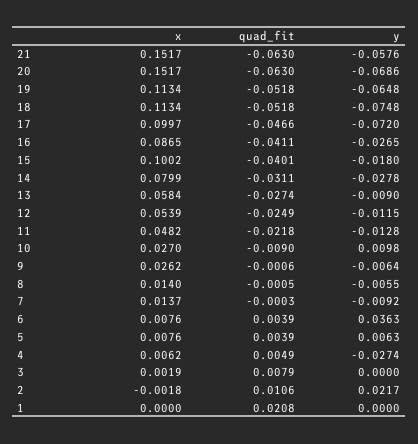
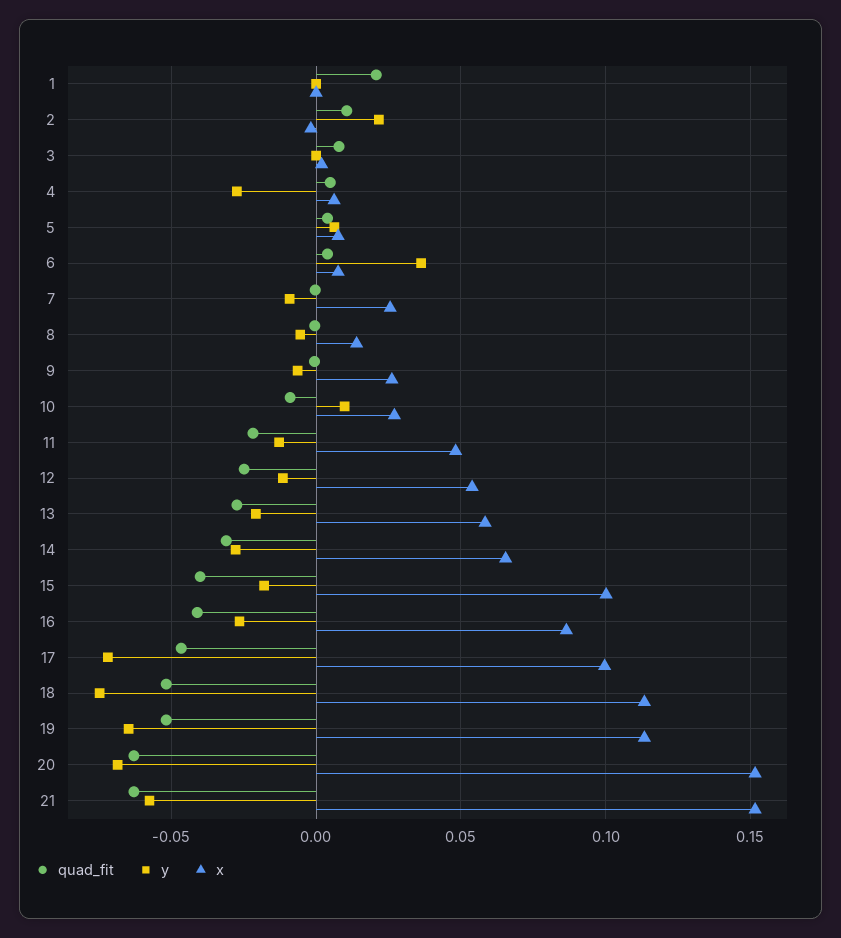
  {
    "x": {
      "21": 0.1517,
      "20": 0.1517,
      "19": 0.1134,
      "18": 0.1134,
      "17": 0.0997,
      "16": 0.0865,
      "15": 0.1002,
-     "14": 0.0799,
+     "14": 0.065,
      "13": 0.0584,
      "12": 0.0539,
      "11": 0.0482,
      "10": 0.027,
      "9": 0.0262,
      "8": 0.014,
-     "7": 0.0137,
+     "7": 0.025,
      "6": 0.0076,
      "5": 0.0076,
      "4": 0.0062,
      "3": 0.0019,
      "2": -0.0018,
      "1": 0
    },
    "quad_fit": {
      "21": -0.063,
      "20": -0.063,
      "19": -0.0518,
      "18": -0.0518,
      "17": -0.0466,
      "16": -0.0411,
      "15": -0.0401,
      "14": -0.0311,
      "13": -0.0274,
      "12": -0.0249,
      "11": -0.0218,
      "10": -0.009,
      "9": -0.0006,
      "8": -0.0005,
      "7": -0.0003,
      "6": 0.0039,
      "5": 0.0039,
      "4": 0.0049,
      "3": 0.0079,
      "2": 0.0106,
      "1": 0.0208
    },
    "y": {
      "21": -0.0576,
      "20": -0.0686,
      "19": -0.0648,
      "18": -0.0748,
      "17": -0.072,
      "16": -0.0265,
      "15": -0.018,
      "14": -0.0278,
-     "13": -0.009,
+     "13": -0.02,
      "12": -0.0115,
      "11": -0.0128,
      "10": 0.0098,
      "9": -0.0064,
      "8": -0.0055,
      "7": -0.0092,
      "6": 0.0363,
      "5": 0.0063,
      "4": -0.0274,
      "3": 0,
      "2": 0.0217,
      "1": 0
    }
  }

